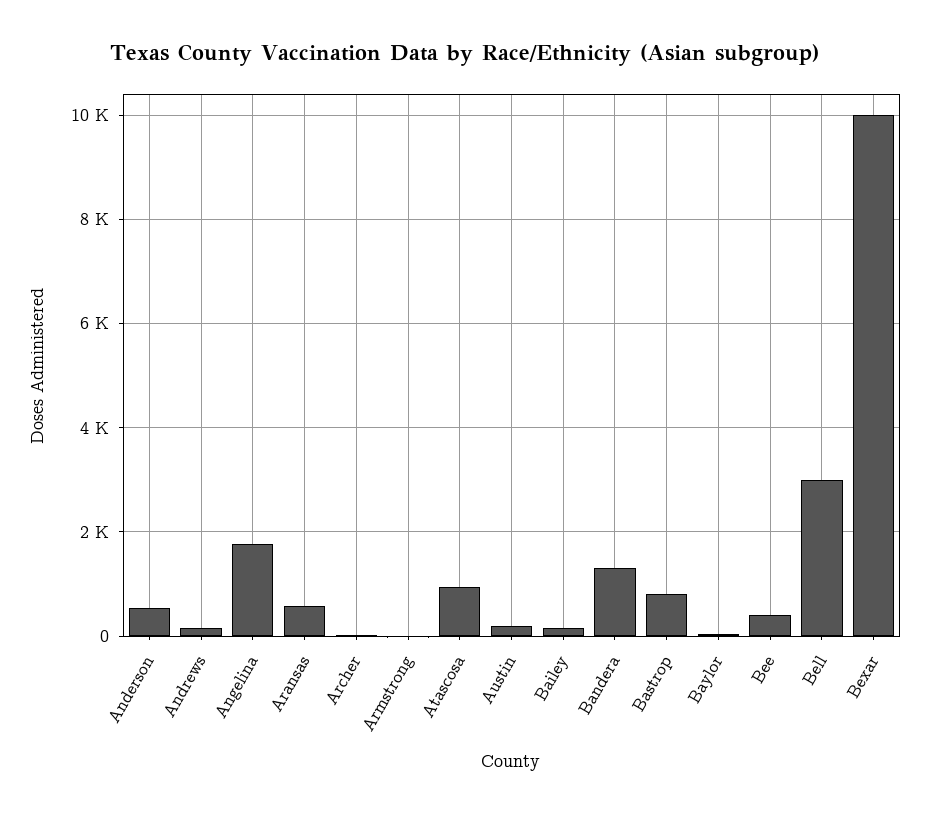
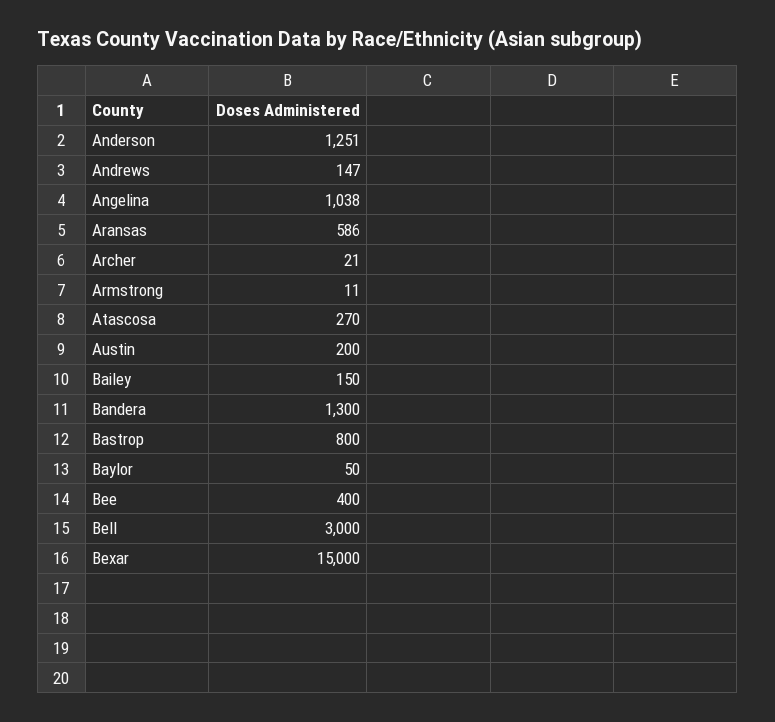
  {
-   "Anderson": 600,
+   "Anderson": 1251,
    "Andrews": 147,
-   "Angelina": 1800,
+   "Angelina": 1038,
    "Aransas": 586,
    "Archer": 21,
    "Armstrong": 11,
-   "Atascosa": 1000,
+   "Atascosa": 270,
    "Austin": 200,
    "Bailey": 150,
    "Bandera": 1300,
    "Bastrop": 800,
    "Baylor": 50,
    "Bee": 400,
    "Bell": 3000,
-   "Bexar": 10000
+   "Bexar": 15000
  }

